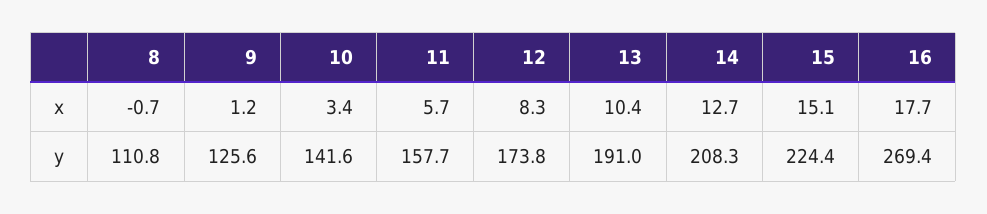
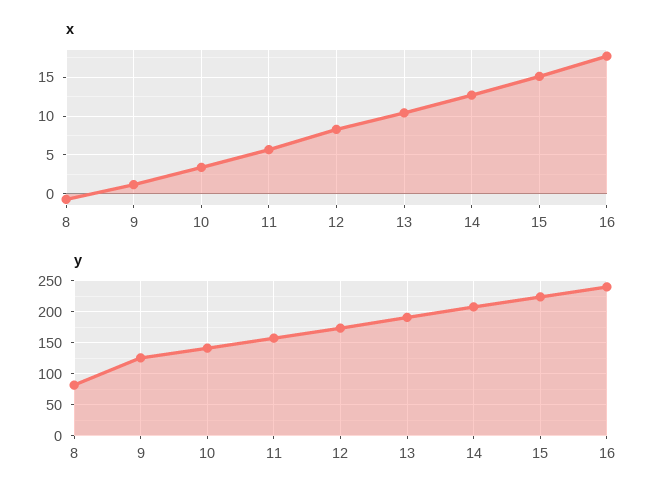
  {
    "x": {
      "8": -0.7,
      "9": 1.2,
      "10": 3.4,
      "11": 5.7,
      "12": 8.3,
      "13": 10.4,
      "14": 12.7,
      "15": 15.1,
      "16": 17.7
    },
    "y": {
-     "8": 110.8,
+     "8": 80,
      "9": 125.6,
      "10": 141.6,
      "11": 157.7,
      "12": 173.8,
      "13": 191,
      "14": 208.3,
      "15": 224.4,
-     "16": 269.4
+     "16": 240
    }
  }

